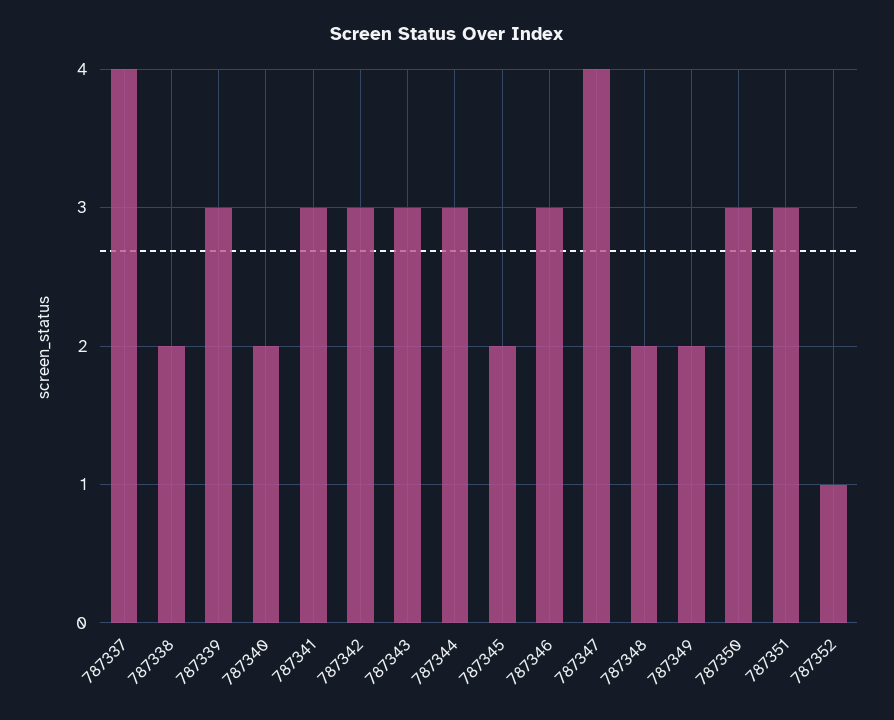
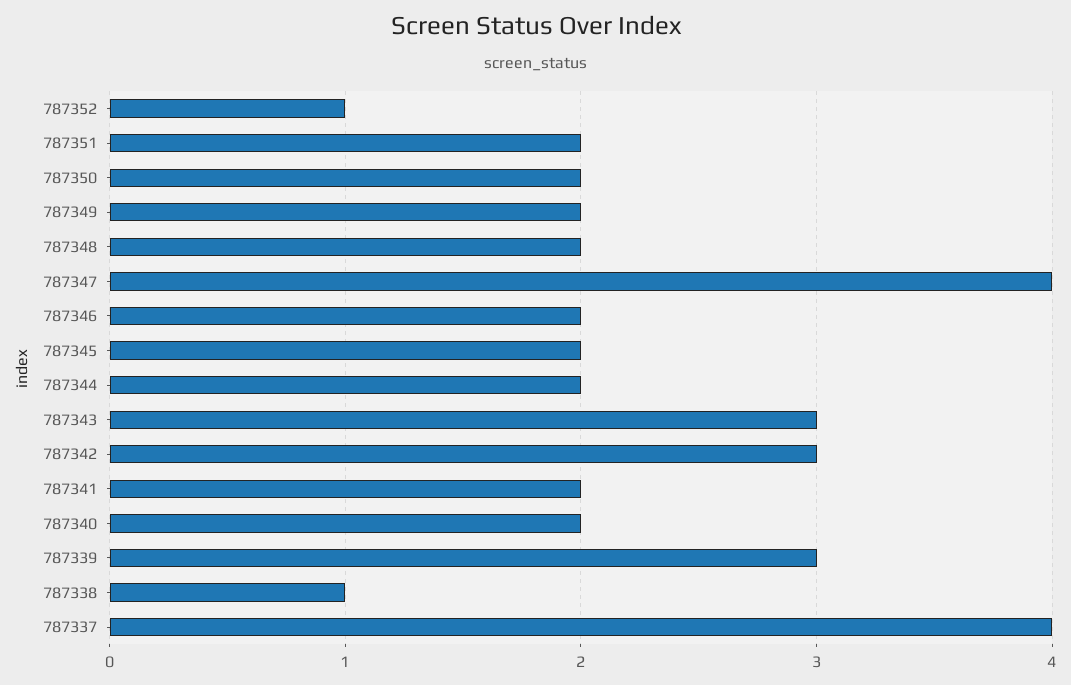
  {
    "787337": 4,
-   "787338": 2,
+   "787338": 1,
    "787339": 3,
    "787340": 2,
-   "787341": 3,
+   "787341": 2,
    "787342": 3,
    "787343": 3,
-   "787344": 3,
+   "787344": 2,
    "787345": 2,
-   "787346": 3,
+   "787346": 2,
    "787347": 4,
    "787348": 2,
    "787349": 2,
-   "787350": 3,
+   "787350": 2,
-   "787351": 3,
+   "787351": 2,
    "787352": 1
  }

